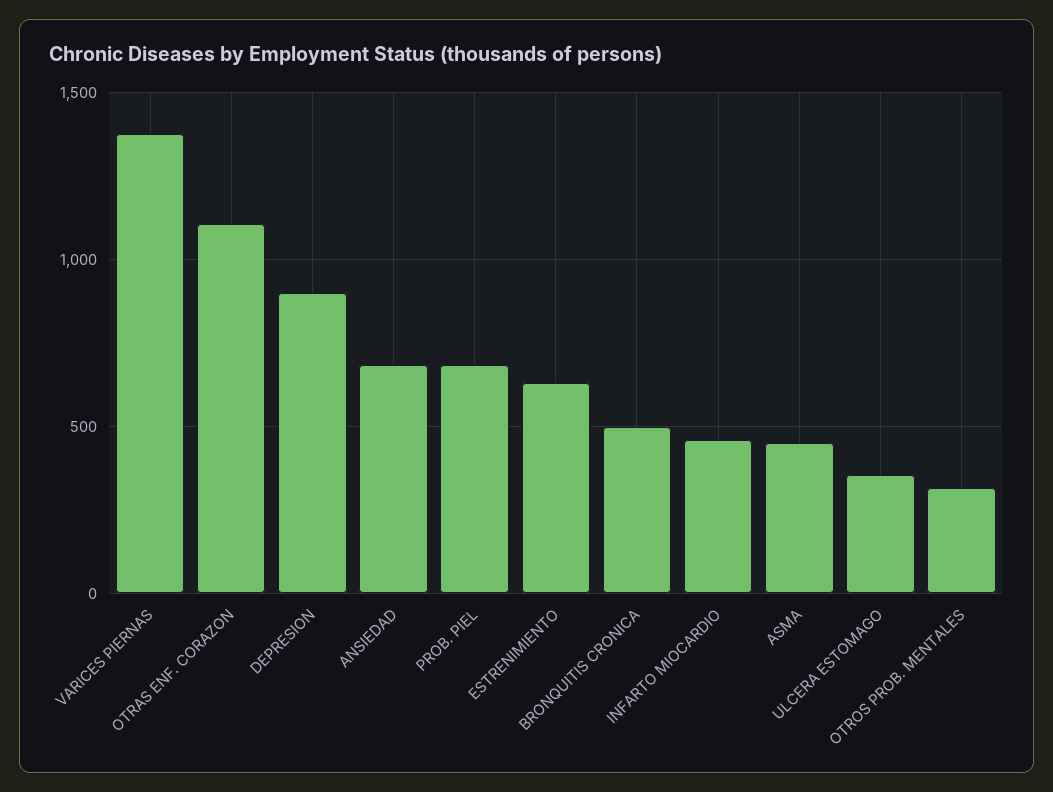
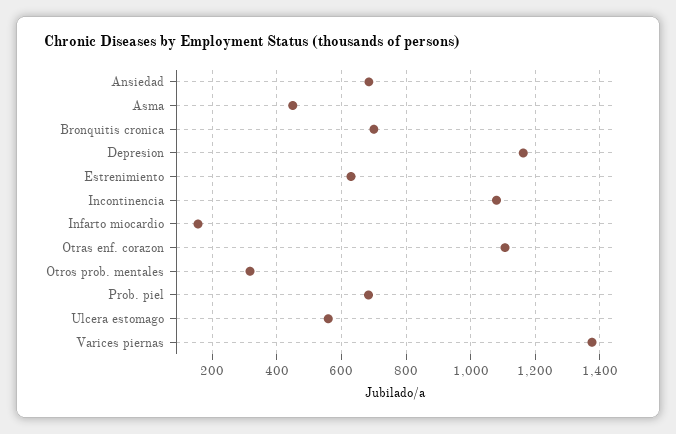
  {
    "VARICES PIERNAS": 1380,
    "OTRAS ENF. CORAZON": 1100,
-   "DEPRESION": 900,
+   "DEPRESION": 1160,
    "ANSIEDAD": 680,
    "PROB. PIEL": 680,
    "ESTRENIMIENTO": 620,
-   "BRONQUITIS CRONICA": 500,
+   "BRONQUITIS CRONICA": 700,
-   "INFARTO MIOCARDIO": 450,
+   "INFARTO MIOCARDIO": 160,
    "ASMA": 440,
-   "ULCERA ESTOMAGO": 350,
+   "ULCERA ESTOMAGO": 560,
-   "OTROS PROB. MENTALES": 320
+   "OTROS PROB. MENTALES": 320,
+   "Incontinencia": 1080
  }

